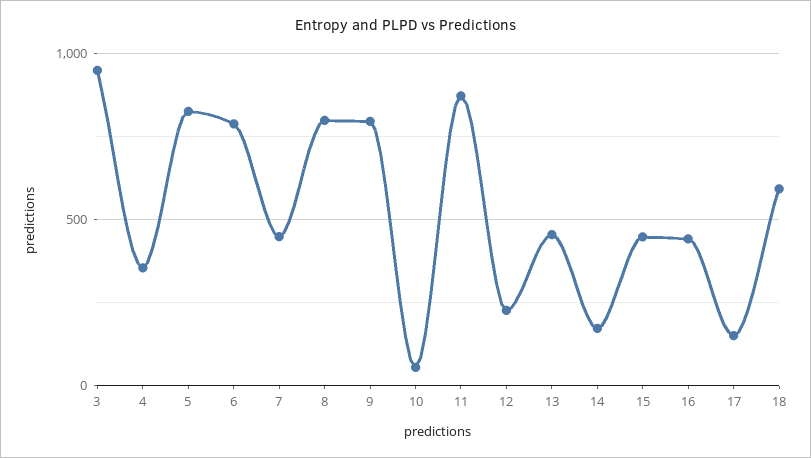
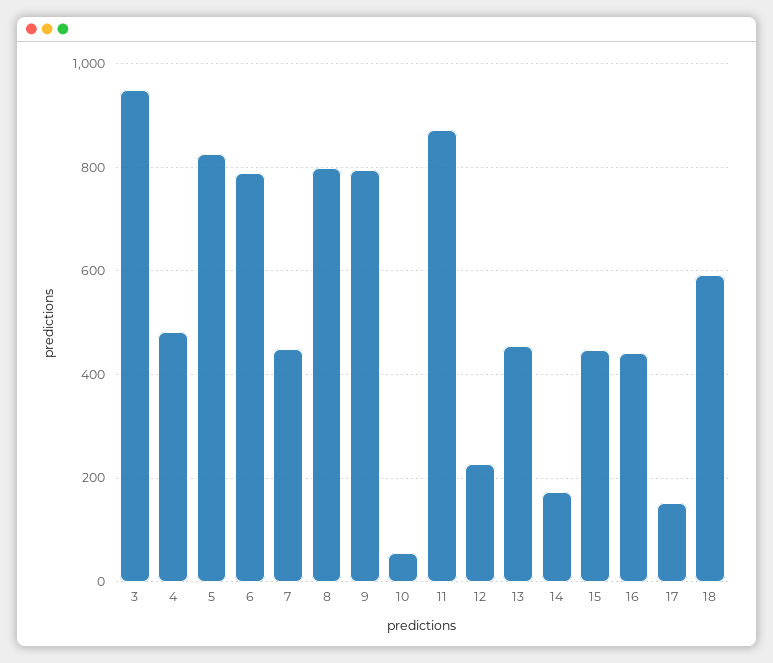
  {
    "3": 960,
-   "4": 350,
+   "4": 480,
    "5": 820,
    "6": 780,
    "7": 440,
    "8": 800,
    "9": 800,
    "10": 60,
    "11": 880,
    "12": 220,
    "13": 460,
    "14": 180,
    "15": 440,
    "16": 440,
    "17": 160,
    "18": 600
  }

